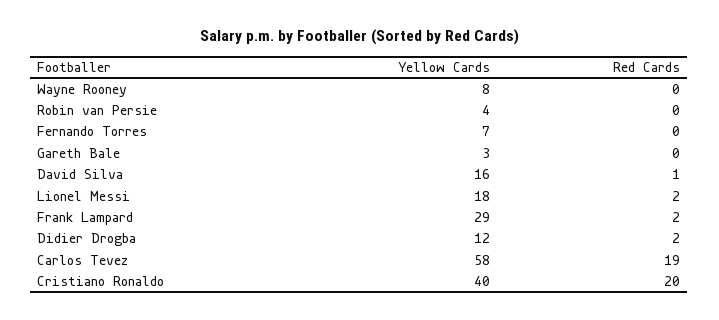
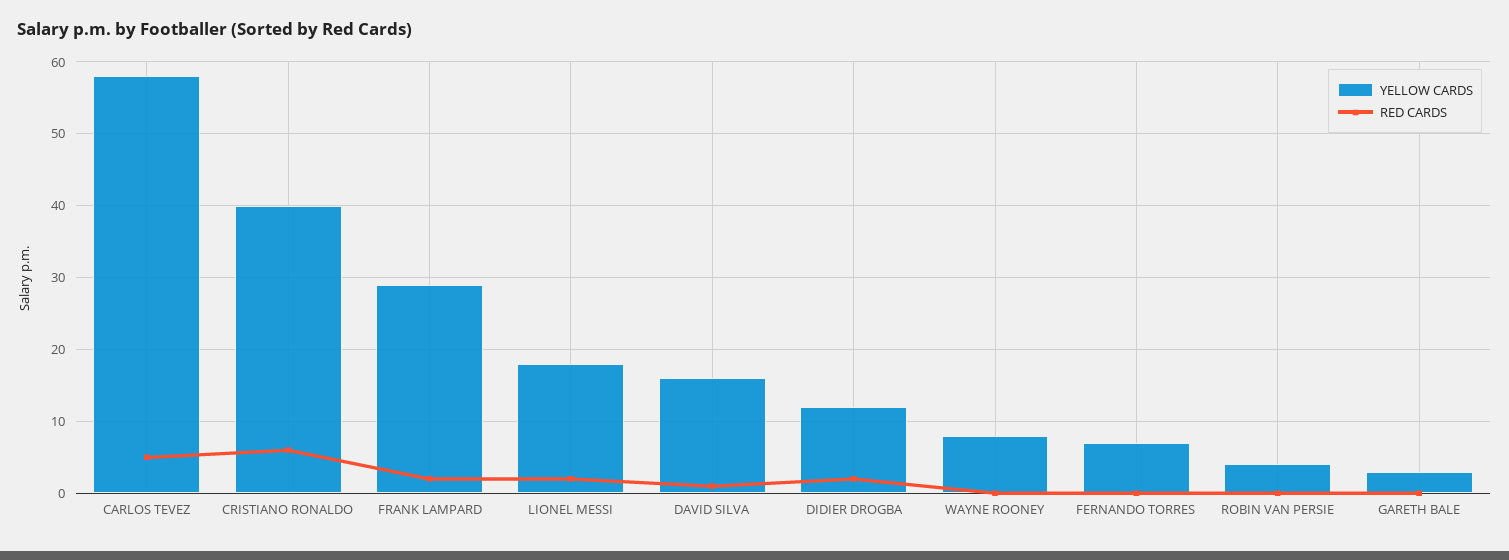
  {
    "Yellow Cards": {
      "Wayne Rooney": 8,
      "Robin van Persie": 4,
      "Fernando Torres": 7,
      "Gareth Bale": 3,
      "David Silva": 16,
      "Lionel Messi": 18,
      "Frank Lampard": 29,
      "Didier Drogba": 12,
      "Carlos Tevez": 58,
      "Cristiano Ronaldo": 40
    },
    "Red Cards": {
      "Wayne Rooney": 0,
      "Robin van Persie": 0,
      "Fernando Torres": 0,
      "Gareth Bale": 0,
      "David Silva": 1,
      "Lionel Messi": 2,
      "Frank Lampard": 2,
      "Didier Drogba": 2,
-     "Carlos Tevez": 19,
+     "Carlos Tevez": 5,
-     "Cristiano Ronaldo": 20
+     "Cristiano Ronaldo": 6
    }
  }

